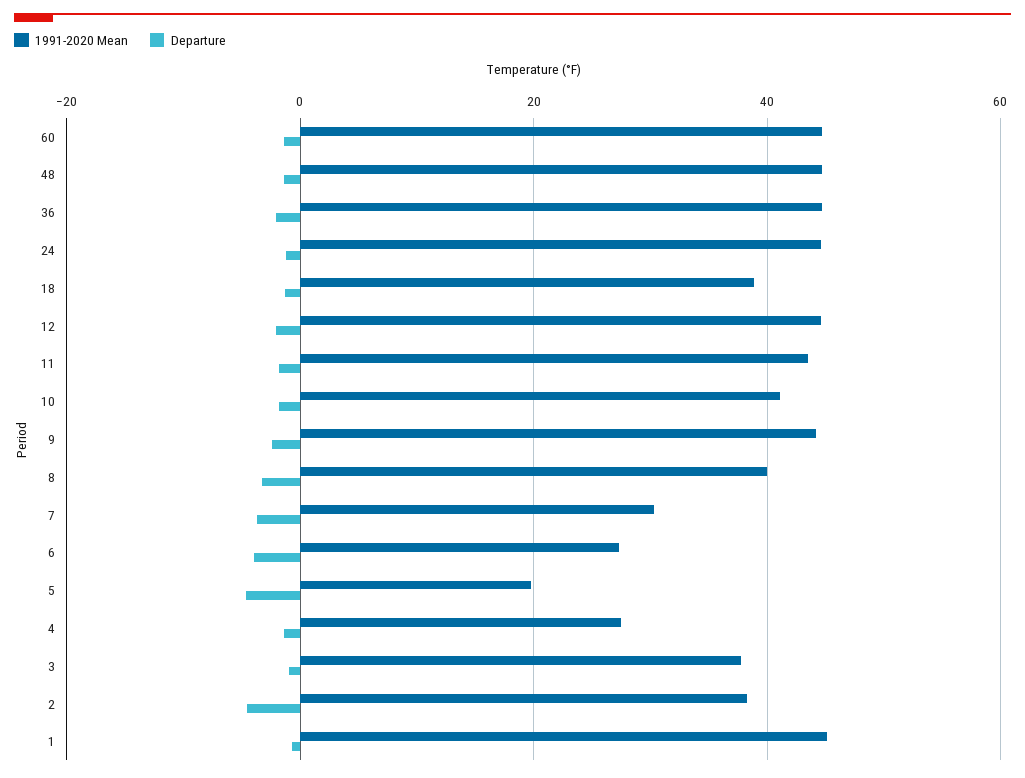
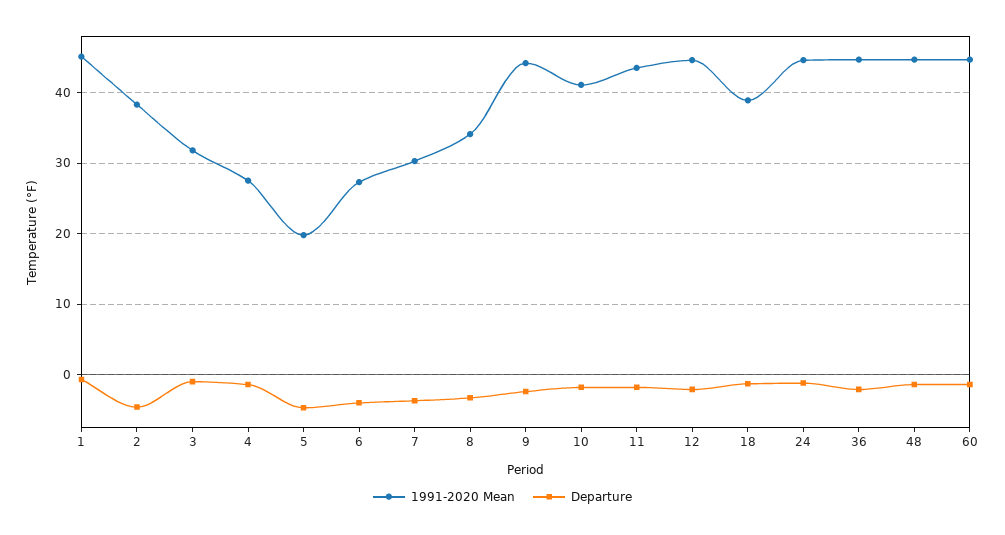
  {
    "1991-2020 Mean": {
      "60": 45,
      "48": 45,
      "36": 45,
      "24": 45,
      "18": 39,
      "12": 45,
      "11": 44,
      "10": 41,
      "9": 44,
-     "8": 40,
+     "8": 34,
      "7": 30,
      "6": 27,
      "5": 20,
      "4": 28,
-     "3": 38,
+     "3": 32,
      "2": 38,
      "1": 45
    },
    "Departure": {
      "60": -1,
      "48": -1,
      "36": -2,
      "24": -1,
      "18": -1,
      "12": -2,
      "11": -2,
      "10": -2,
      "9": -2,
      "8": -3,
      "7": -4,
      "6": -4,
      "5": -5,
      "4": -1,
      "3": -1,
      "2": -5,
      "1": -1
    }
  }

